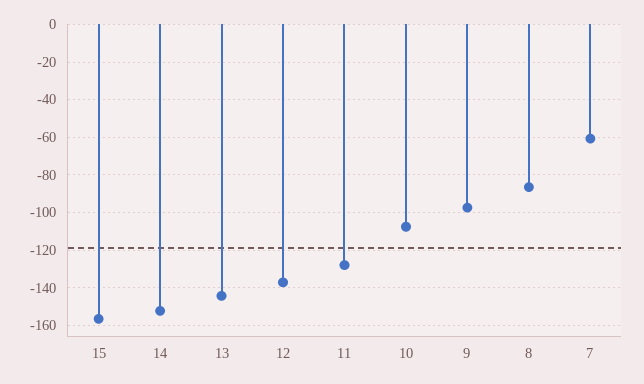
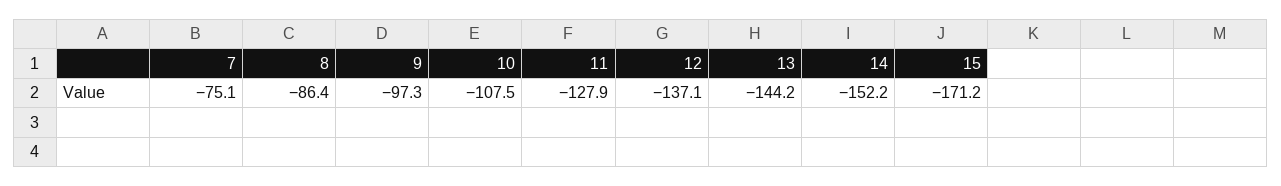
  {
-   "15": -155,
+   "15": -171.2,
    "14": -152.2,
    "13": -144.2,
    "12": -137.1,
    "11": -127.9,
    "10": -107.5,
    "9": -97.3,
    "8": -86.4,
-   "7": -60
+   "7": -75.1
  }

